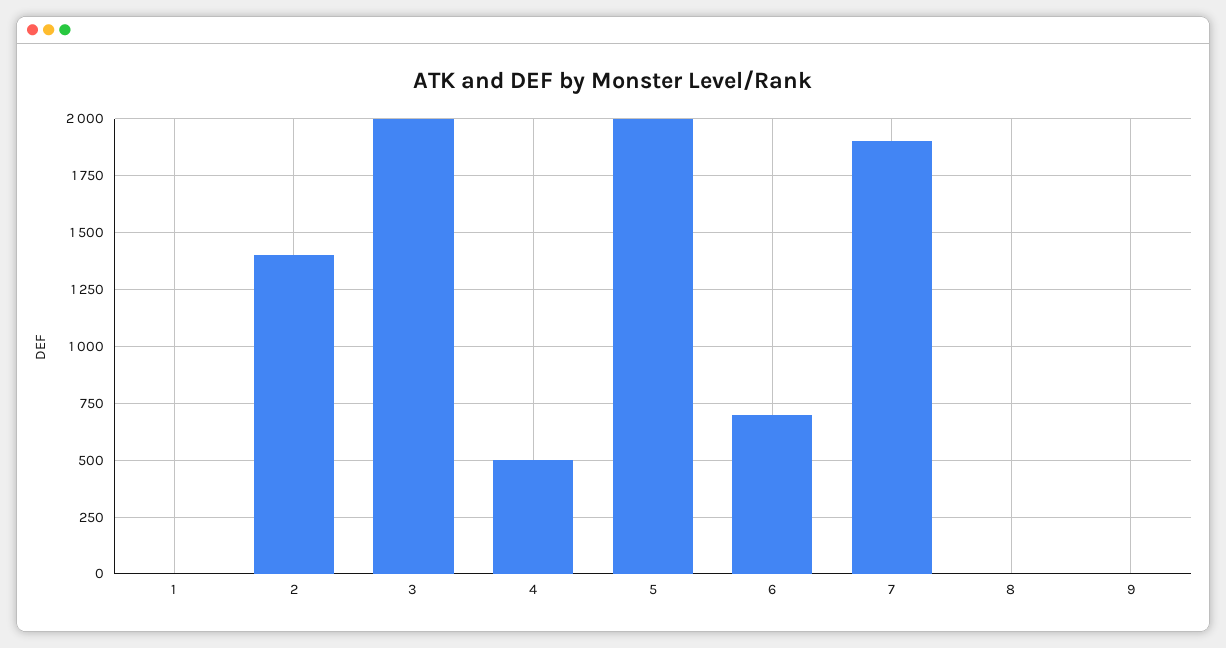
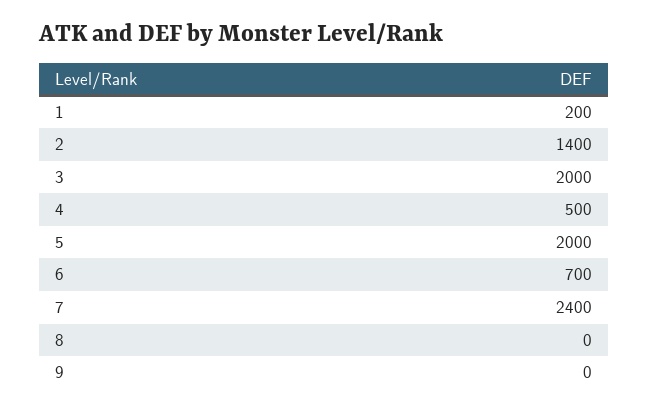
  {
-   "1": 0,
+   "1": 200,
    "2": 1400,
    "3": 2000,
    "4": 500,
    "5": 2000,
    "6": 700,
-   "7": 1900,
+   "7": 2400,
    "8": 0,
    "9": 0
  }

